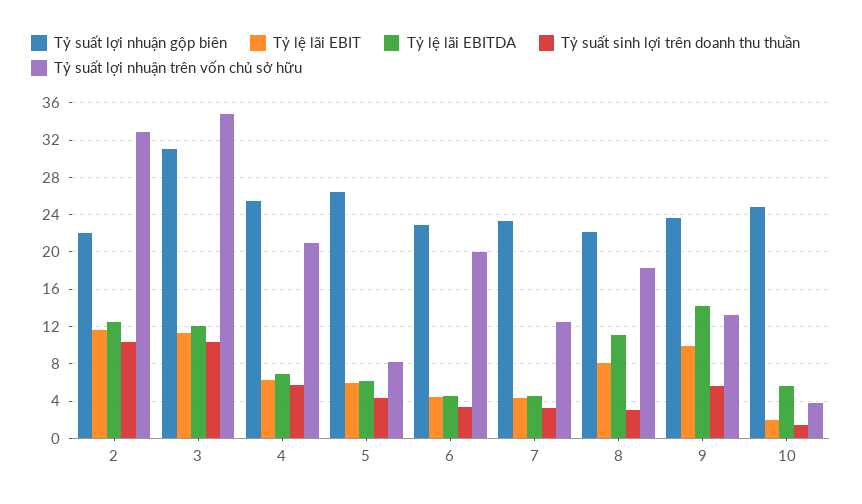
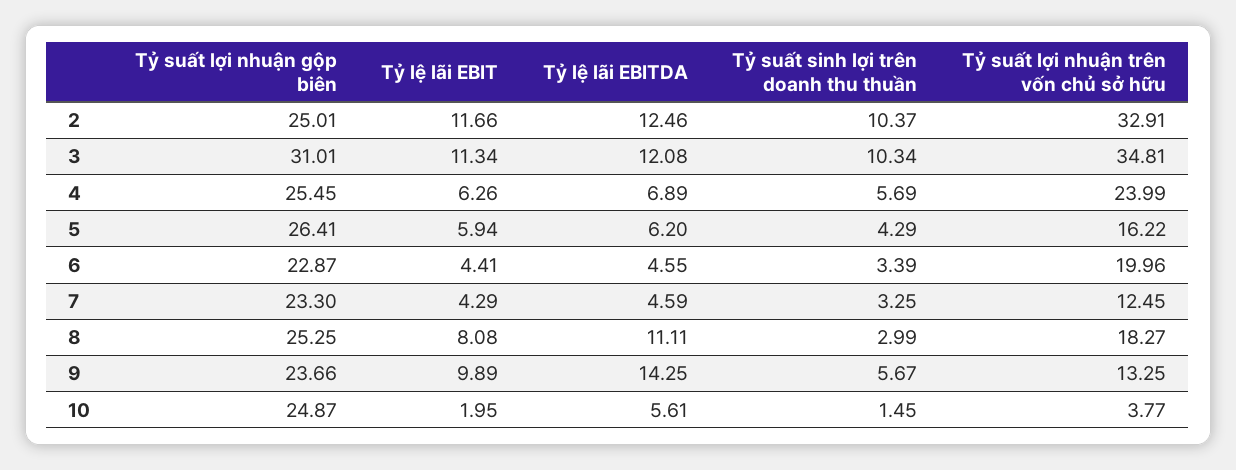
  {
    "Tỷ suất lợi nhuận gộp biên": {
-     "2": 22,
+     "2": 25.01,
      "3": 31.01,
      "4": 25.45,
      "5": 26.41,
      "6": 22.87,
      "7": 23.3,
-     "8": 22,
+     "8": 25.25,
      "9": 23.66,
      "10": 24.87
    },
    "Tỷ lệ lãi EBIT": {
      "2": 11.66,
      "3": 11.34,
      "4": 6.26,
      "5": 5.94,
      "6": 4.41,
      "7": 4.29,
      "8": 8.08,
      "9": 9.89,
      "10": 1.95
    },
    "Tỷ lệ lãi EBITDA": {
      "2": 12.46,
      "3": 12.08,
      "4": 6.89,
      "5": 6.2,
      "6": 4.55,
      "7": 4.59,
      "8": 11.11,
      "9": 14.25,
      "10": 5.61
    },
    "Tỷ suất sinh lợi trên doanh thu thuần": {
      "2": 10.37,
      "3": 10.34,
      "4": 5.69,
      "5": 4.29,
      "6": 3.39,
      "7": 3.25,
      "8": 2.99,
      "9": 5.67,
      "10": 1.45
    },
    "Tỷ suất lợi nhuận trên vốn chủ sở hữu": {
      "2": 32.91,
      "3": 34.81,
-     "4": 21,
+     "4": 23.99,
-     "5": 8,
+     "5": 16.22,
      "6": 19.96,
      "7": 12.45,
      "8": 18.27,
      "9": 13.25,
      "10": 3.77
    }
  }

